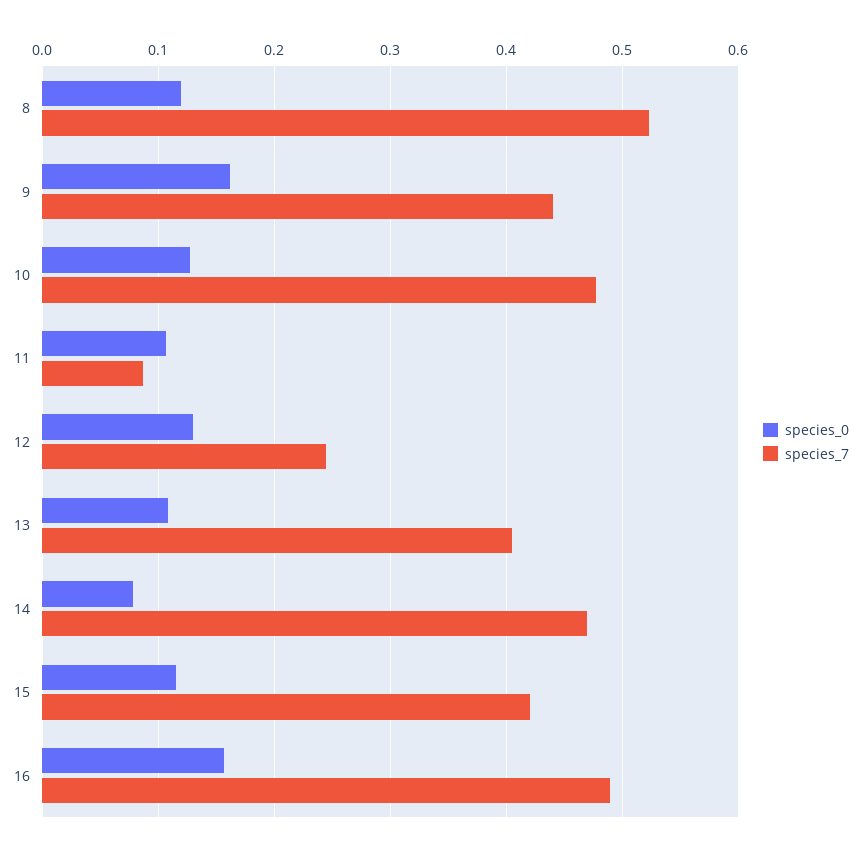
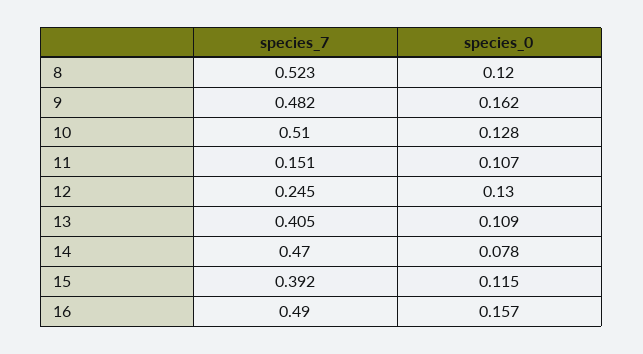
  {
    "species_0": {
      "8": 0.12,
      "9": 0.162,
      "10": 0.128,
      "11": 0.107,
      "12": 0.13,
      "13": 0.109,
      "14": 0.078,
      "15": 0.115,
      "16": 0.157
    },
    "species_7": {
      "8": 0.523,
-     "9": 0.44,
+     "9": 0.482,
-     "10": 0.48,
+     "10": 0.51,
-     "11": 0.09,
+     "11": 0.151,
      "12": 0.245,
      "13": 0.405,
      "14": 0.47,
-     "15": 0.42,
+     "15": 0.392,
      "16": 0.49
    }
  }

